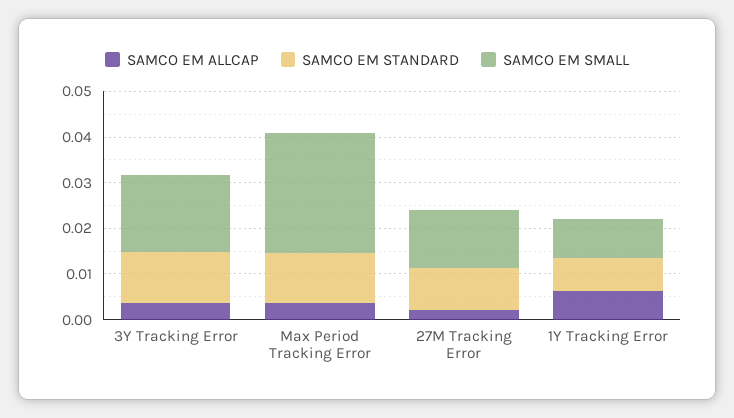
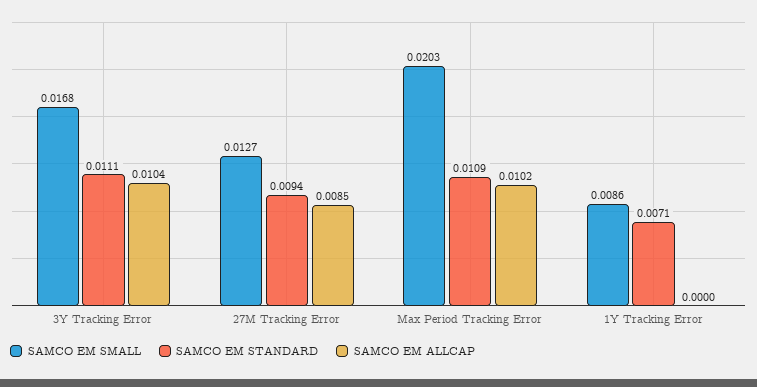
  {
    "SAMCO EM ALLCAP": {
-     "3Y Tracking Error": 0.004,
+     "3Y Tracking Error": 0.0104,
-     "Max Period Tracking Error": 0.004,
+     "Max Period Tracking Error": 0.0102,
-     "27M Tracking Error": 0.002,
+     "27M Tracking Error": 0.0085,
-     "1Y Tracking Error": 0.006
+     "1Y Tracking Error": 0
    },
    "SAMCO EM STANDARD": {
      "3Y Tracking Error": 0.0111,
      "Max Period Tracking Error": 0.0109,
      "27M Tracking Error": 0.0094,
      "1Y Tracking Error": 0.0071
    },
    "SAMCO EM SMALL": {
      "3Y Tracking Error": 0.0168,
-     "Max Period Tracking Error": 0.026,
+     "Max Period Tracking Error": 0.0203,
      "27M Tracking Error": 0.0127,
      "1Y Tracking Error": 0.0086
    }
  }

